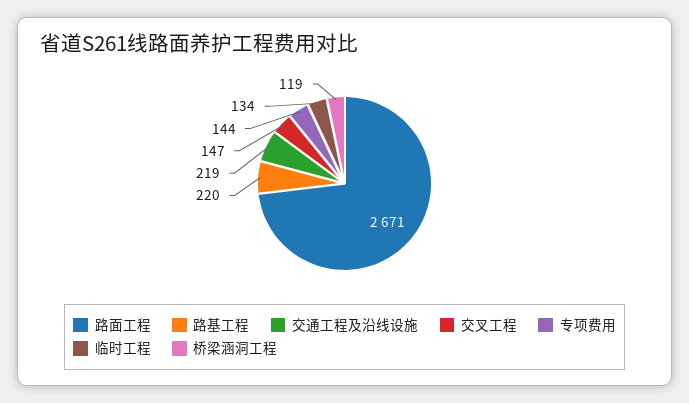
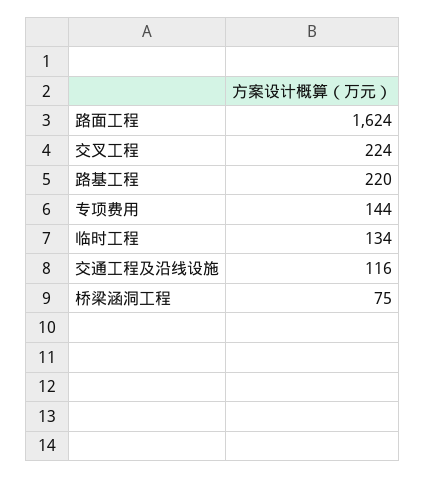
  {
-   "路面工程": 2671,
+   "路面工程": 1624,
    "路基工程": 220,
-   "交通工程及沿线设施": 219,
+   "交通工程及沿线设施": 116,
-   "交叉工程": 147,
+   "交叉工程": 224,
    "专项费用": 144,
    "临时工程": 134,
-   "桥梁涵洞工程": 119
+   "桥梁涵洞工程": 75
  }

